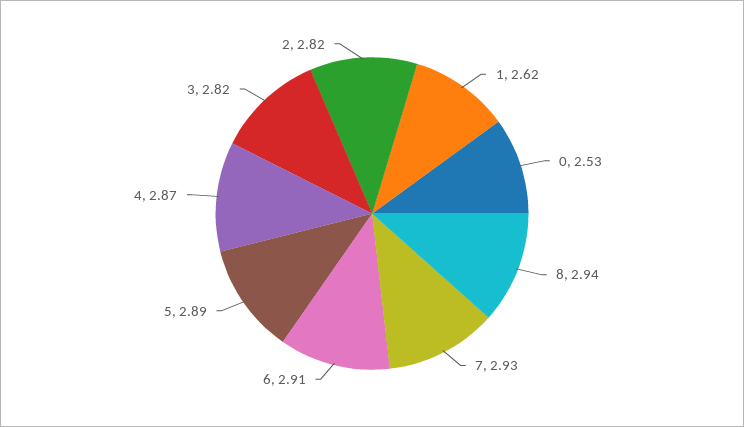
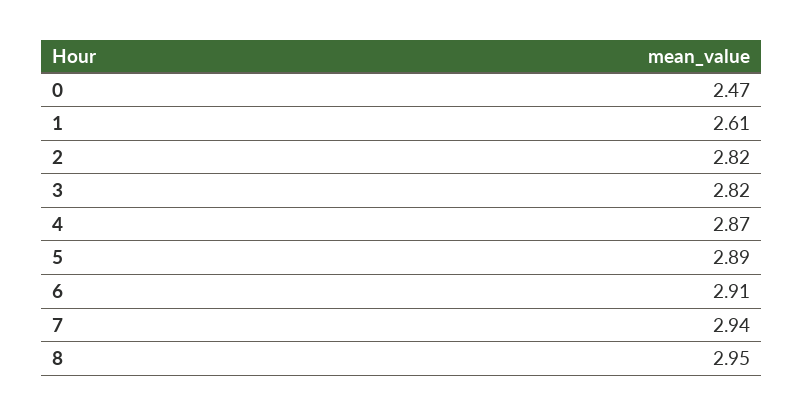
  {
-   "1": 2.62,
+   "1": 2.61,
-   "0": 2.53,
+   "0": 2.47,
-   "8": 2.94,
+   "8": 2.95,
-   "7": 2.93,
+   "7": 2.94,
    "6": 2.91,
    "5": 2.89,
    "4": 2.87,
    "3": 2.82,
    "2": 2.82
  }

